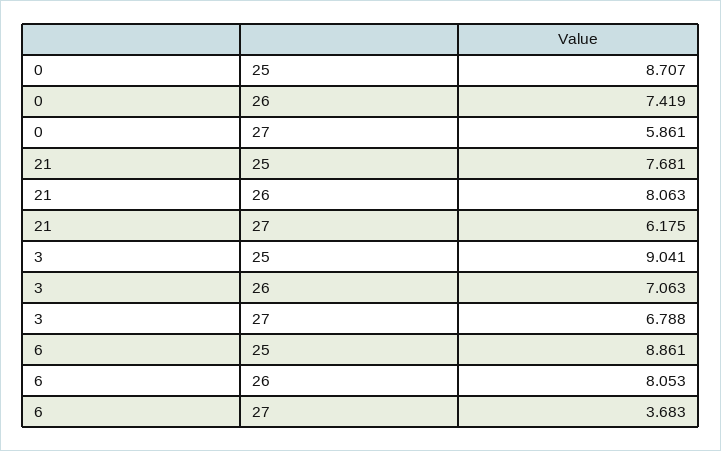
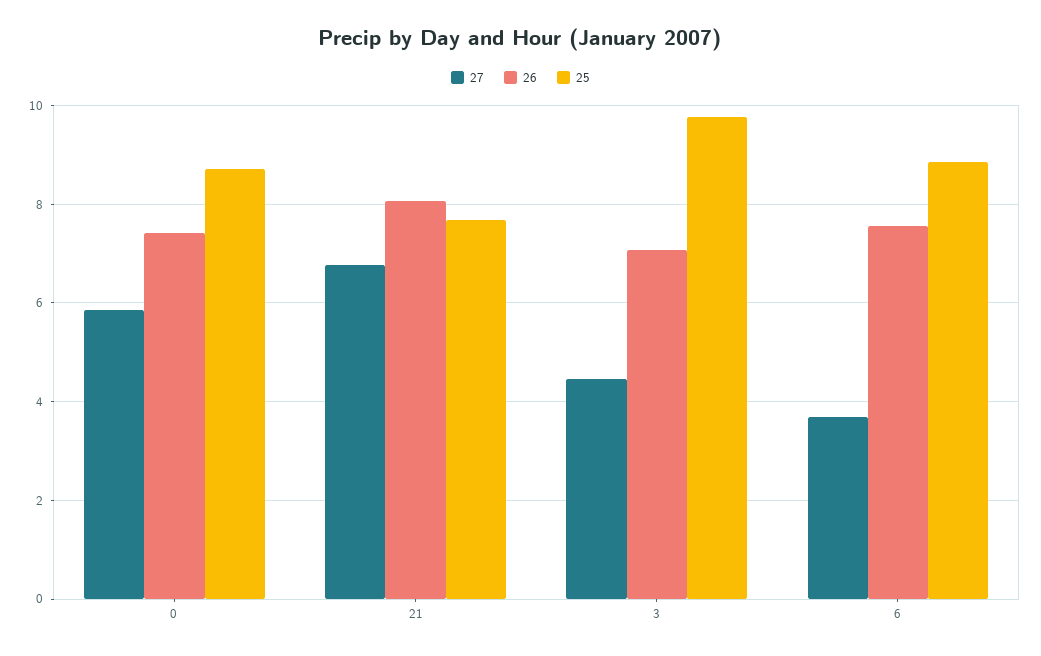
  {
    "25": {
      "0": 8.707,
      "21": 7.681,
-     "3": 9.041,
+     "3": 9.8,
      "6": 8.861
    },
    "26": {
      "0": 7.419,
      "21": 8.063,
      "3": 7.063,
-     "6": 8.053
+     "6": 7.6
    },
    "27": {
      "0": 5.861,
-     "21": 6.175,
+     "21": 6.8,
-     "3": 6.788,
+     "3": 4.4,
      "6": 3.683
    }
  }

